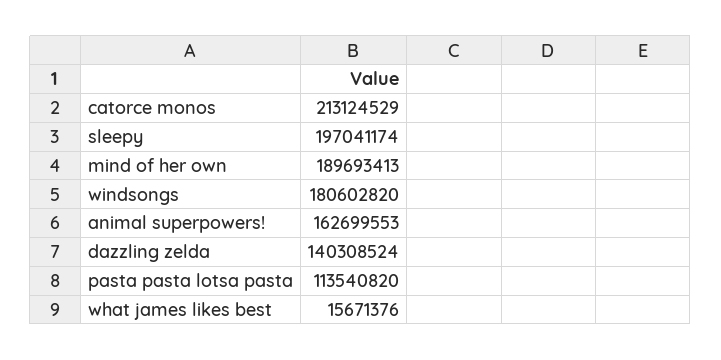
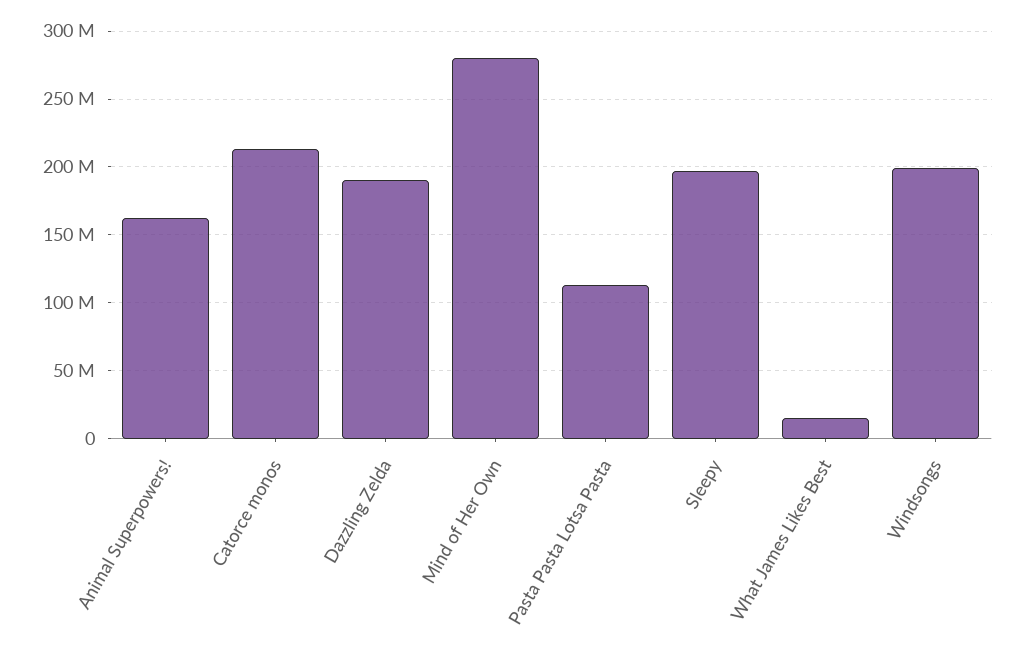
  {
    "catorce monos": 213124529,
    "sleepy": 197041174,
-   "mind of her own": 189693413,
+   "mind of her own": 280000000,
-   "windsongs": 180602820,
+   "windsongs": 200000000,
    "animal superpowers!": 162699553,
-   "dazzling zelda": 140308524,
+   "dazzling zelda": 190000000,
    "pasta pasta lotsa pasta": 113540820,
    "what james likes best": 15671376
  }

